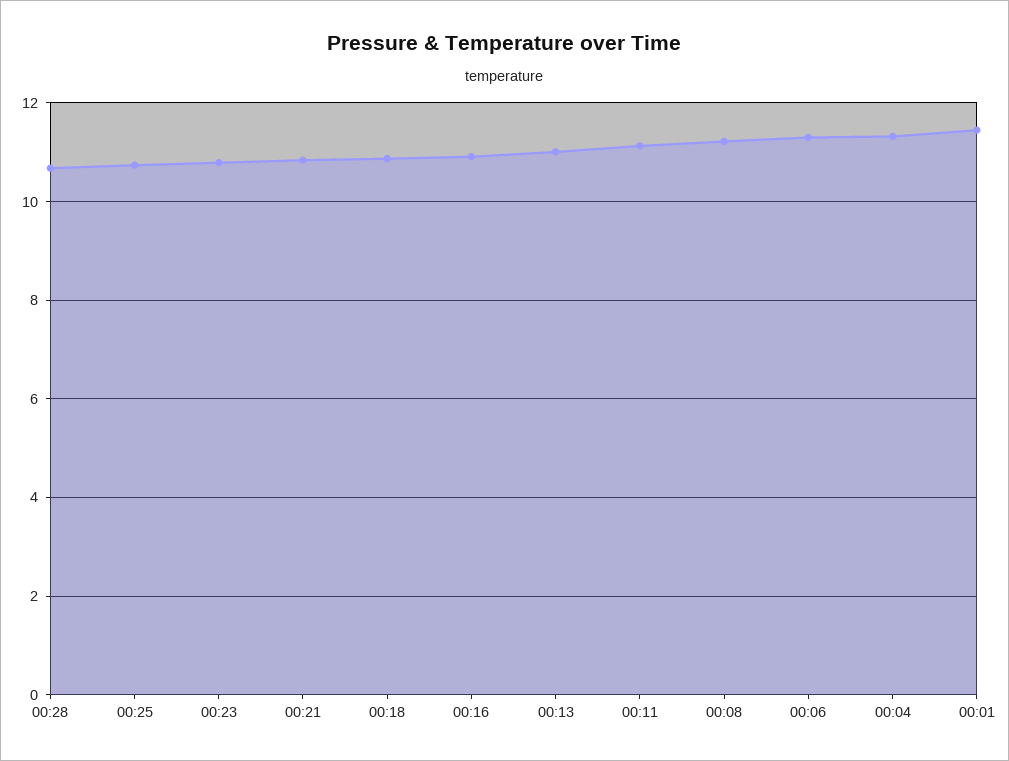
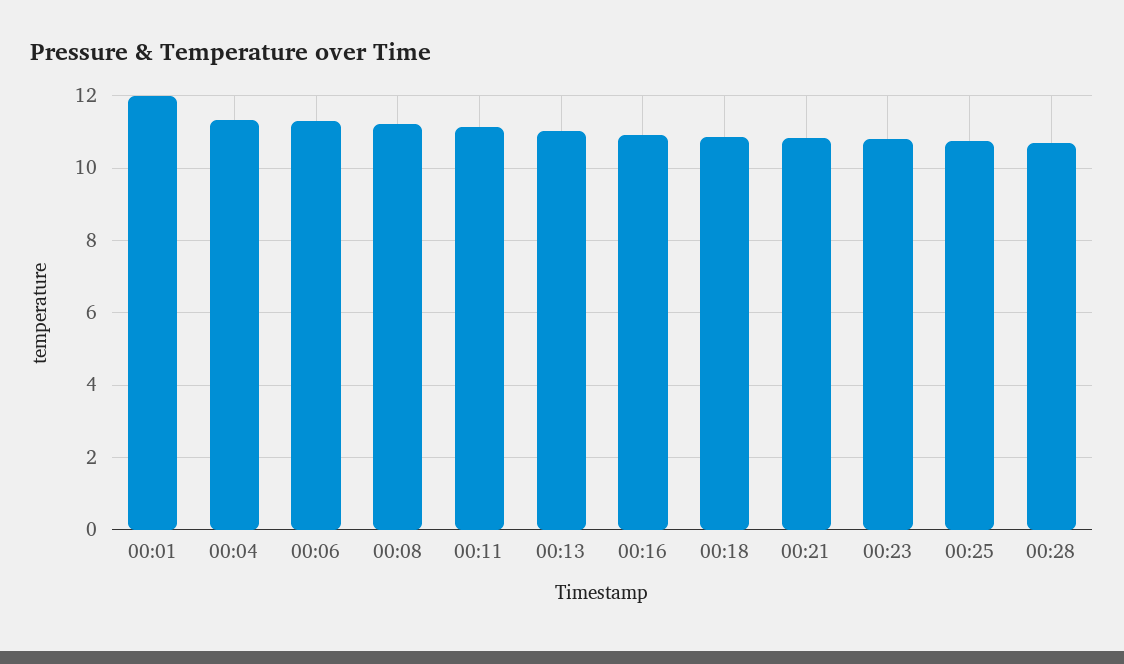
  {
    "00:28": 10.6,
    "00:25": 10.8,
    "00:23": 10.8,
    "00:21": 10.8,
    "00:18": 10.8,
    "00:16": 11,
    "00:13": 11,
    "00:11": 11.2,
    "00:08": 11.2,
    "00:06": 11.4,
    "00:04": 11.4,
-   "00:01": 11.4
+   "00:01": 12
  }

